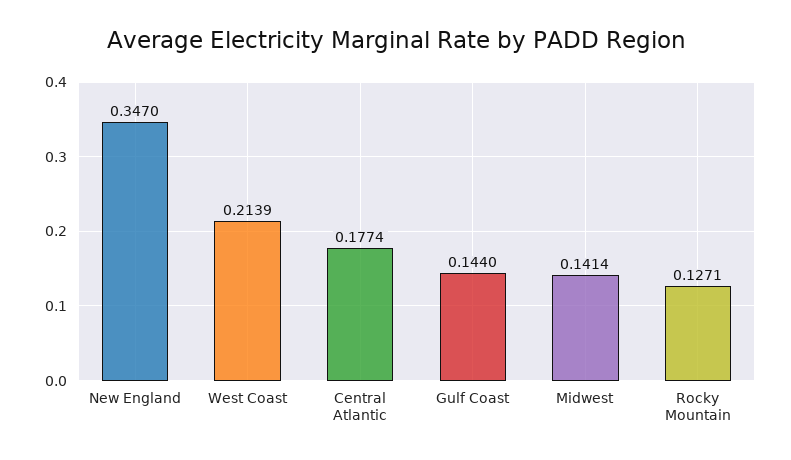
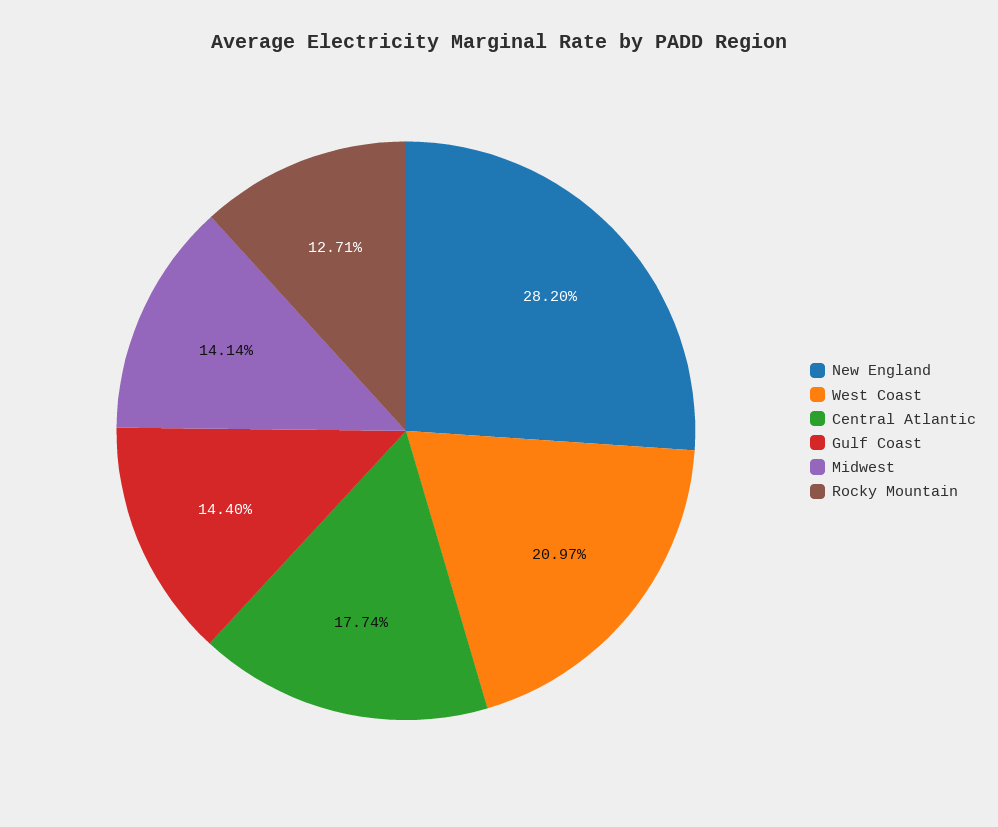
  {
-   "New England": 0.347,
+   "New England": 0.282,
-   "West Coast": 0.2139,
+   "West Coast": 0.2097,
    "Central Atlantic": 0.1774,
    "Gulf Coast": 0.144,
    "Midwest": 0.1414,
    "Rocky Mountain": 0.1271
  }

